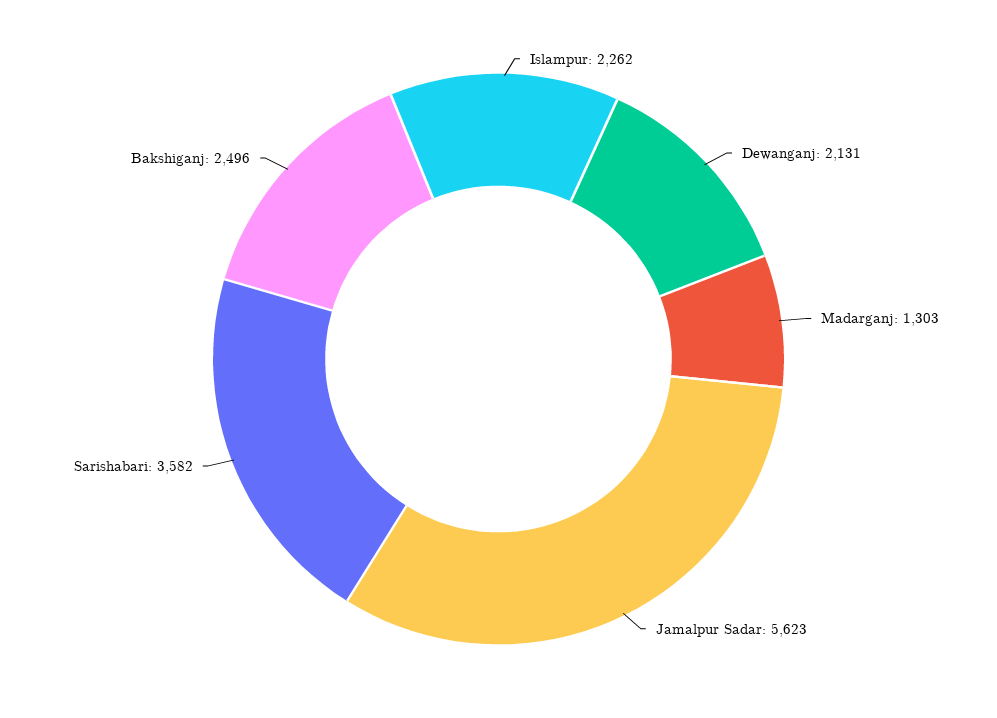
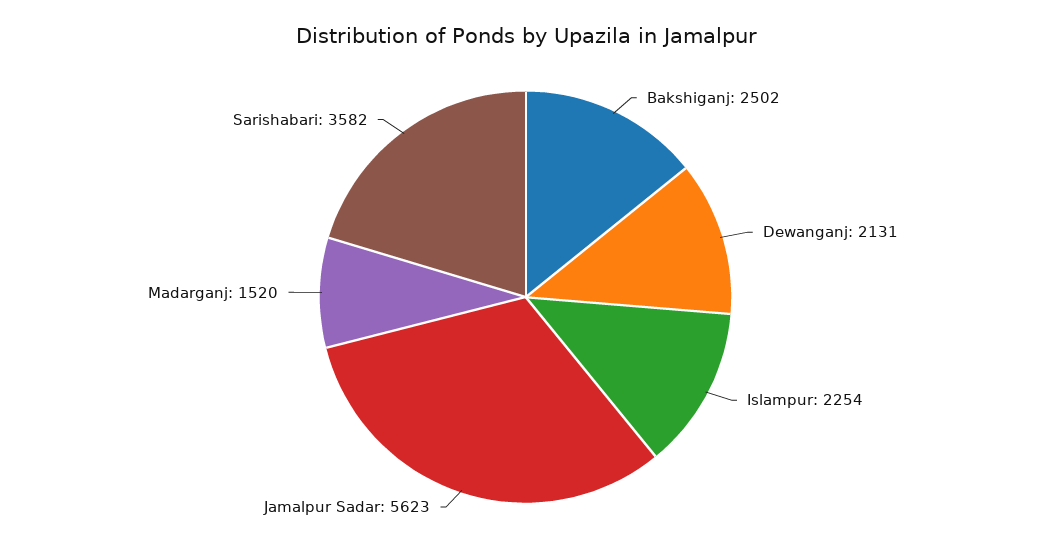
  {
-   "Islampur": 2262,
+   "Islampur": 2254,
    "Dewanganj": 2131,
-   "Madarganj": 1303,
+   "Madarganj": 1520,
    "Jamalpur Sadar": 5623,
    "Sarishabari": 3582,
-   "Bakshiganj": 2496
+   "Bakshiganj": 2502
  }

